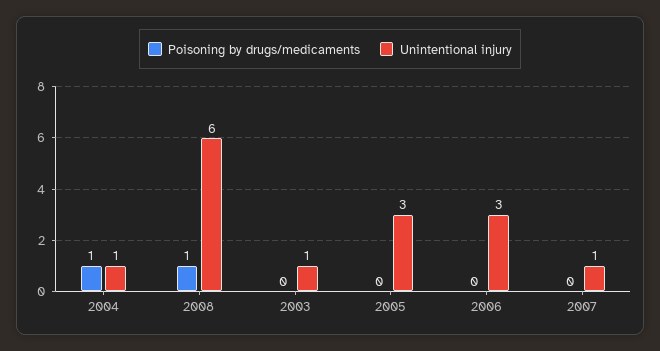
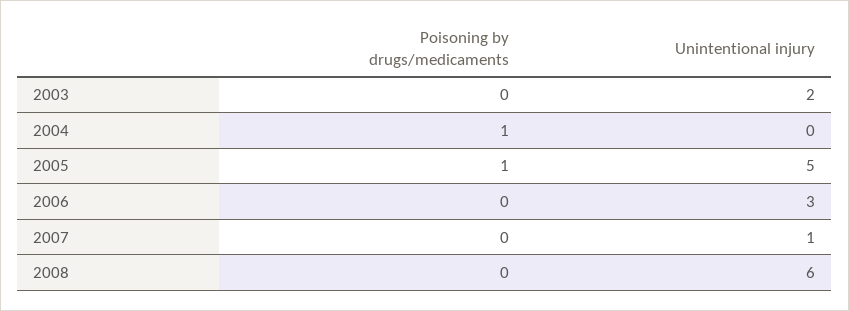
  {
    "Poisoning by drugs/medicaments": {
      "2004": 1,
-     "2008": 1,
+     "2008": 0,
      "2003": 0,
-     "2005": 0,
+     "2005": 1,
      "2006": 0,
      "2007": 0
    },
    "Unintentional injury": {
-     "2004": 1,
+     "2004": 0,
      "2008": 6,
-     "2003": 1,
+     "2003": 2,
-     "2005": 3,
+     "2005": 5,
      "2006": 3,
      "2007": 1
    }
  }

